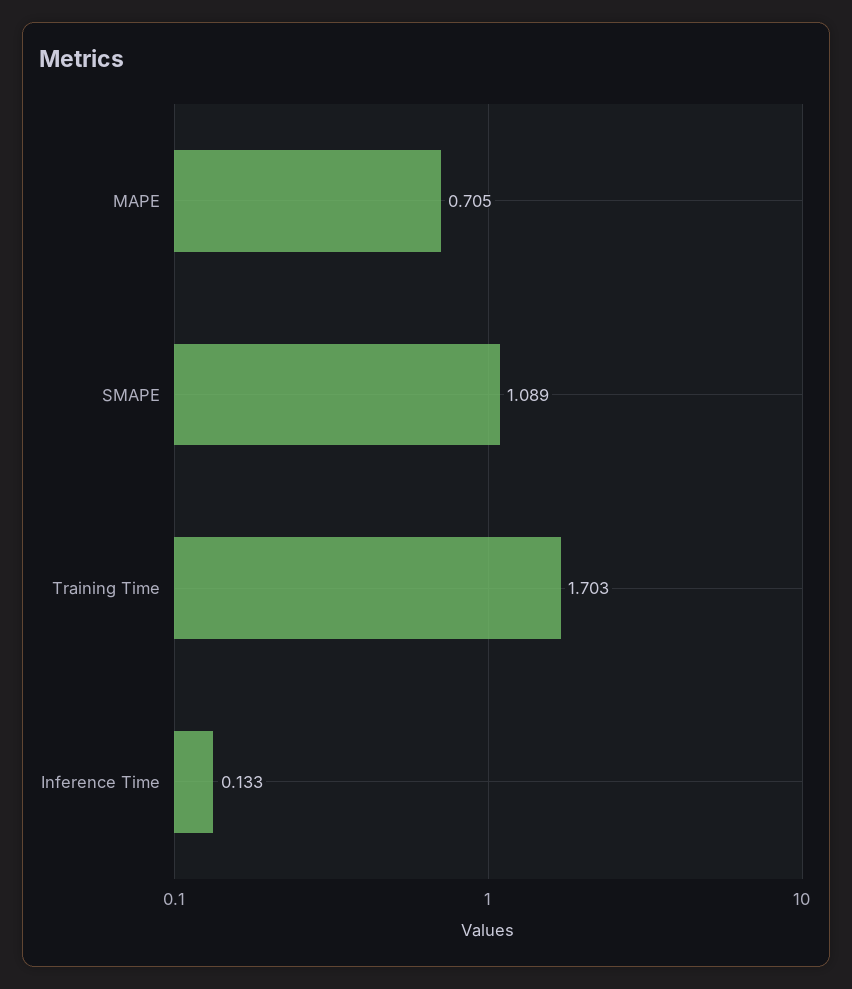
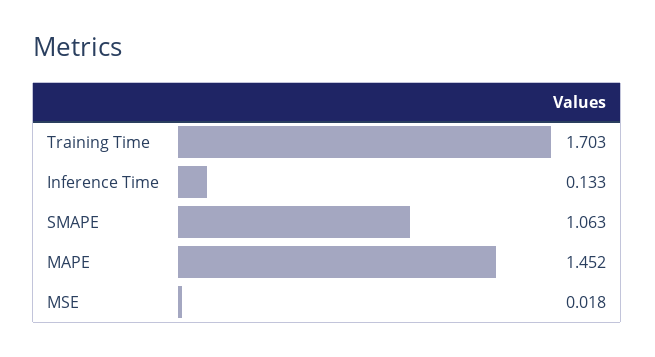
  {
-   "MAPE": 0.705,
+   "MAPE": 1.452,
-   "SMAPE": 1.089,
+   "SMAPE": 1.063,
    "Training Time": 1.703,
-   "Inference Time": 0.133
+   "Inference Time": 0.133,
+   "MSE": 0.018
  }

